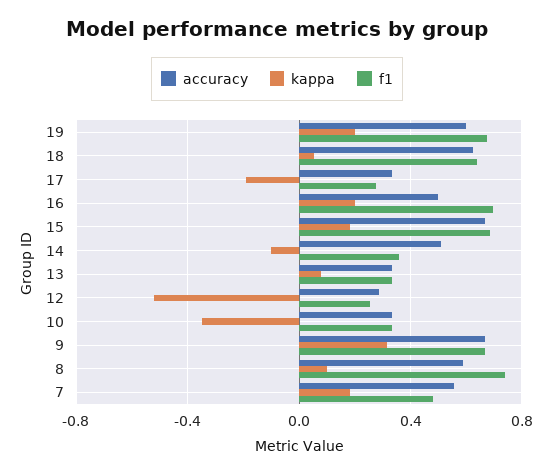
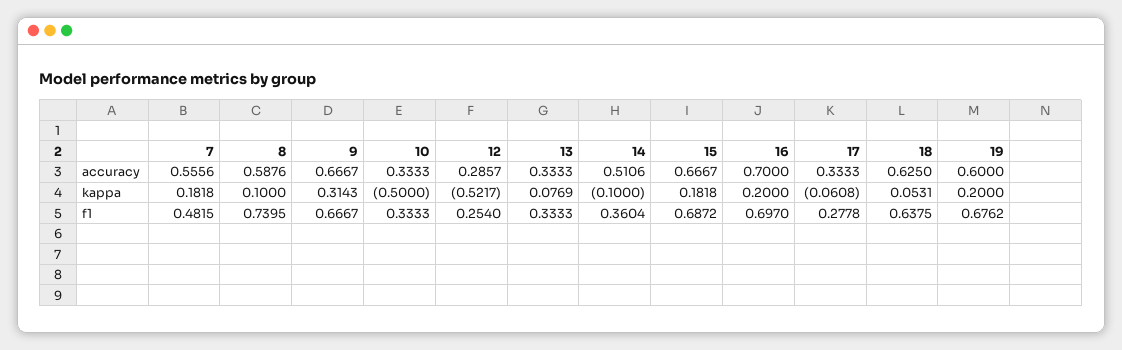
  {
    "accuracy": {
      "19": 0.6,
      "18": 0.625,
      "17": 0.3333,
-     "16": 0.5,
+     "16": 0.7,
      "15": 0.6667,
      "14": 0.5106,
      "13": 0.3333,
      "12": 0.2857,
      "10": 0.3333,
      "9": 0.6667,
      "8": 0.5876,
      "7": 0.5556
    },
    "kappa": {
      "19": 0.2,
      "18": 0.0531,
-     "17": -0.2,
+     "17": -0.0608,
      "16": 0.2,
      "15": 0.1818,
      "14": -0.1,
      "13": 0.0769,
      "12": -0.5217,
-     "10": -0.35,
+     "10": -0.5,
      "9": 0.3143,
      "8": 0.1,
      "7": 0.1818
    },
    "f1": {
      "19": 0.6762,
      "18": 0.6375,
      "17": 0.2778,
      "16": 0.697,
      "15": 0.6872,
      "14": 0.3604,
      "13": 0.3333,
      "12": 0.254,
      "10": 0.3333,
      "9": 0.6667,
      "8": 0.7395,
      "7": 0.4815
    }
  }

